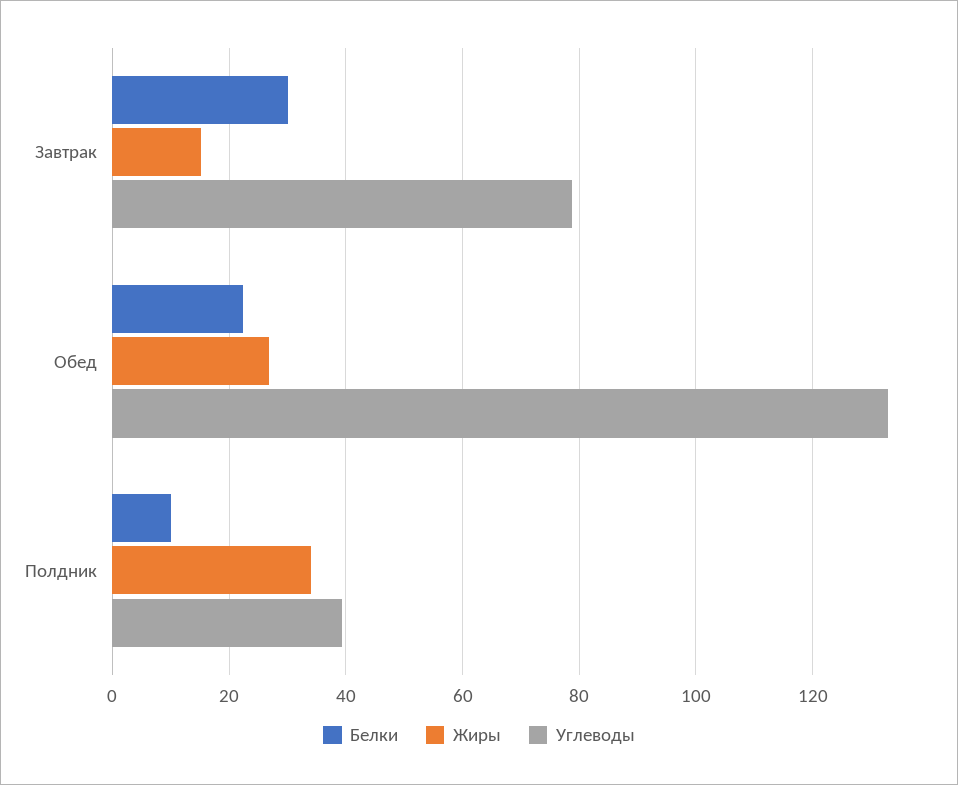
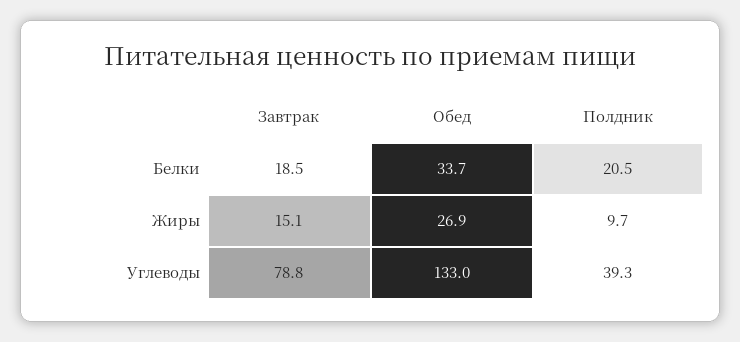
  {
    "Белки": {
-     "Завтрак": 30,
+     "Завтрак": 18.5,
-     "Обед": 22,
+     "Обед": 33.7,
-     "Полдник": 10
+     "Полдник": 20.5
    },
    "Жиры": {
      "Завтрак": 15.1,
      "Обед": 26.9,
-     "Полдник": 34
+     "Полдник": 9.7
    },
    "Углеводы": {
      "Завтрак": 78.8,
      "Обед": 133,
      "Полдник": 39.3
    }
  }

